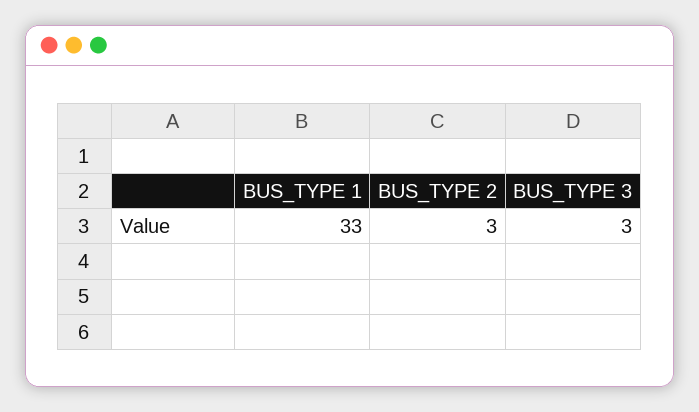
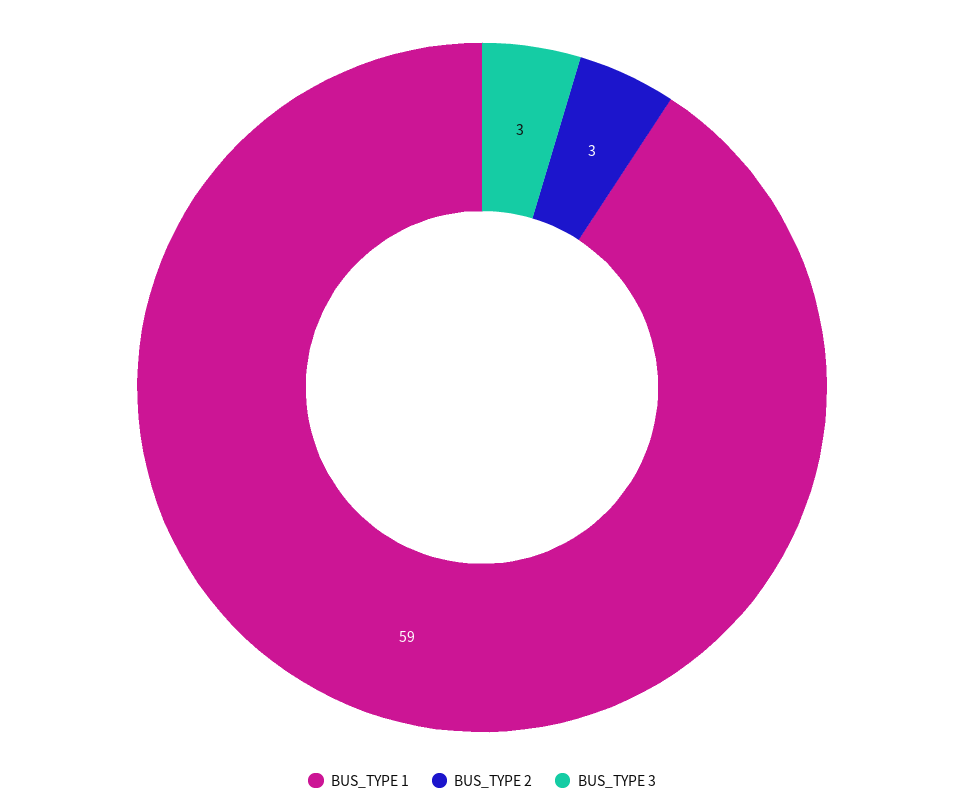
  {
-   "BUS_TYPE 1": 33,
+   "BUS_TYPE 1": 59,
    "BUS_TYPE 2": 3,
    "BUS_TYPE 3": 3
  }

